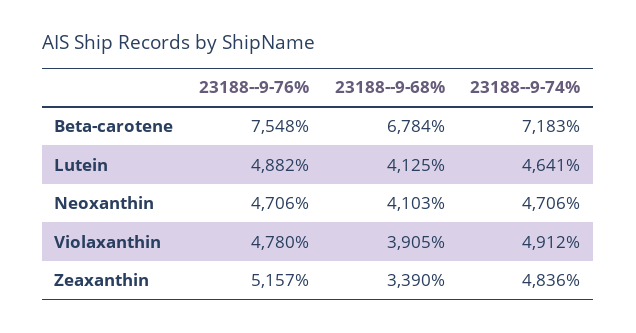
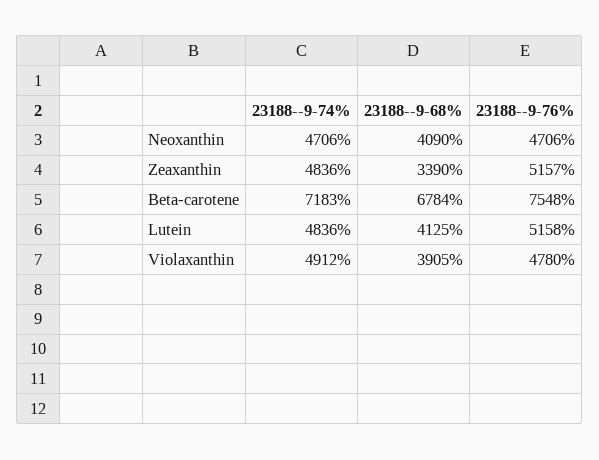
  {
    "23188--9-76%": {
      "Beta-carotene": 7548,
-     "Lutein": 4882,
+     "Lutein": 5158,
      "Neoxanthin": 4706,
      "Violaxanthin": 4780,
      "Zeaxanthin": 5157
    },
    "23188--9-68%": {
      "Beta-carotene": 6784,
      "Lutein": 4125,
-     "Neoxanthin": 4103,
+     "Neoxanthin": 4090,
      "Violaxanthin": 3905,
      "Zeaxanthin": 3390
    },
    "23188--9-74%": {
      "Beta-carotene": 7183,
-     "Lutein": 4641,
+     "Lutein": 4836,
      "Neoxanthin": 4706,
      "Violaxanthin": 4912,
      "Zeaxanthin": 4836
    }
  }

